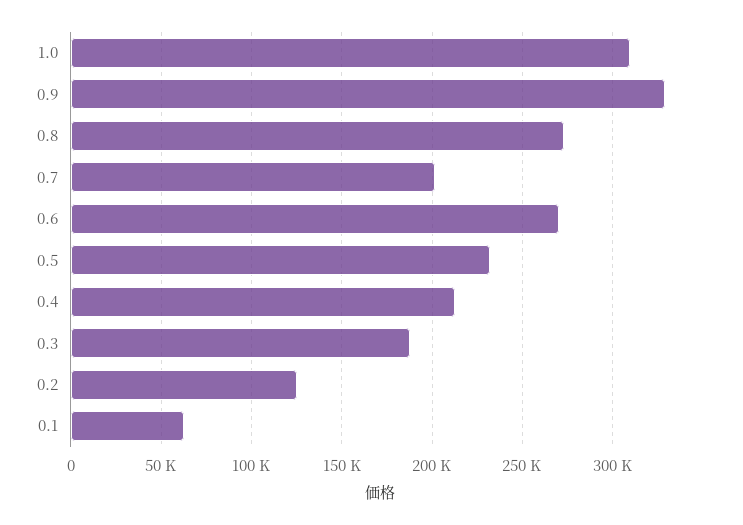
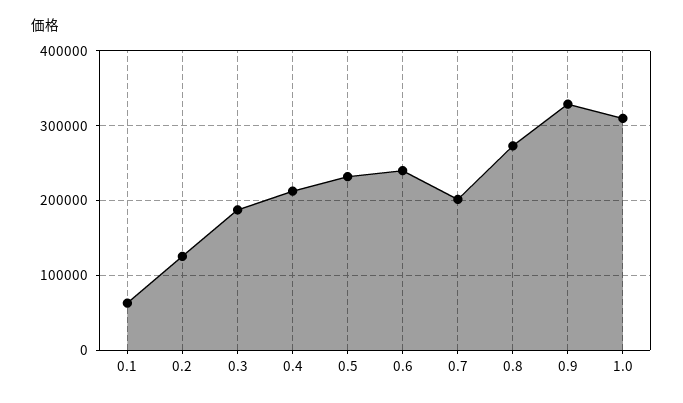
  {
    "1.0": 310000,
    "0.9": 330000,
    "0.8": 275000,
    "0.7": 200000,
-   "0.6": 270000,
+   "0.6": 240000,
    "0.5": 230000,
    "0.4": 210000,
    "0.3": 190000,
    "0.2": 125000,
    "0.1": 65000
  }

